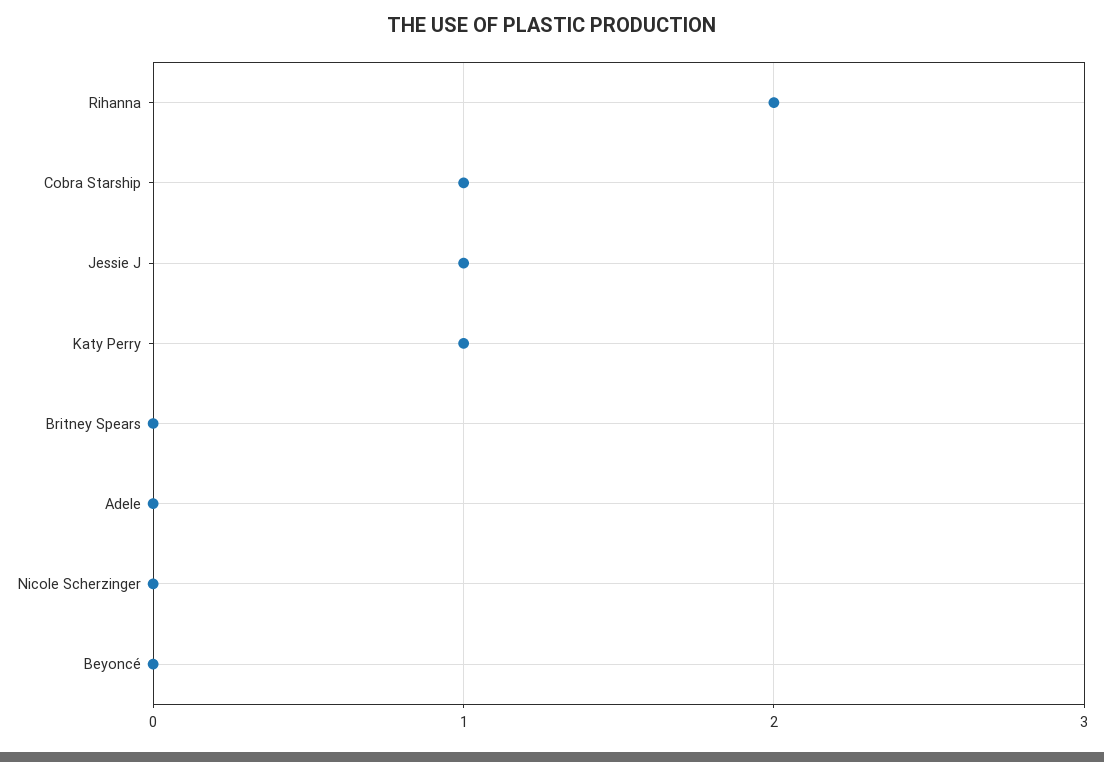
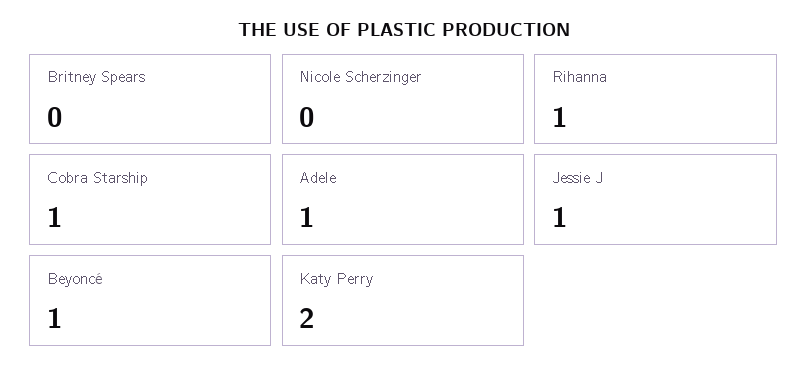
  {
-   "Rihanna": 2,
+   "Rihanna": 1,
    "Cobra Starship": 1,
    "Jessie J": 1,
-   "Katy Perry": 1,
+   "Katy Perry": 2,
    "Britney Spears": 0,
-   "Adele": 0,
+   "Adele": 1,
    "Nicole Scherzinger": 0,
-   "Beyoncé": 0
+   "Beyoncé": 1
  }

